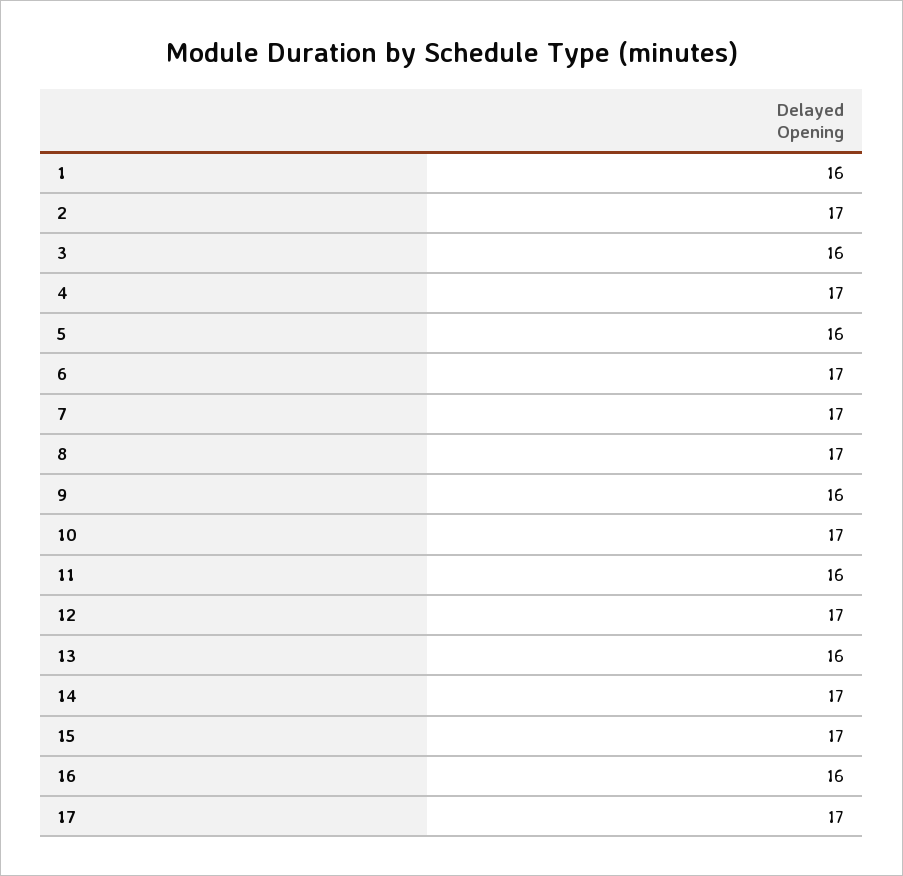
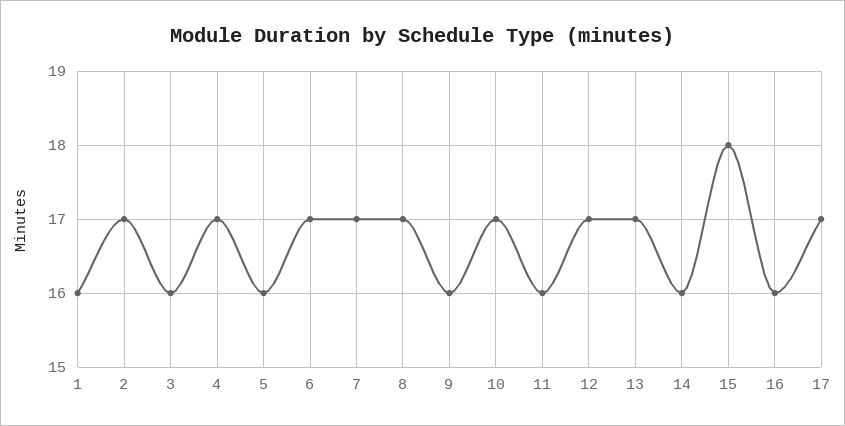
  {
    "1": 16,
    "2": 17,
    "3": 16,
    "4": 17,
    "5": 16,
    "6": 17,
    "7": 17,
    "8": 17,
    "9": 16,
    "10": 17,
    "11": 16,
    "12": 17,
-   "13": 16,
+   "13": 17,
-   "14": 17,
+   "14": 16,
-   "15": 17,
+   "15": 18,
    "16": 16,
    "17": 17
  }

